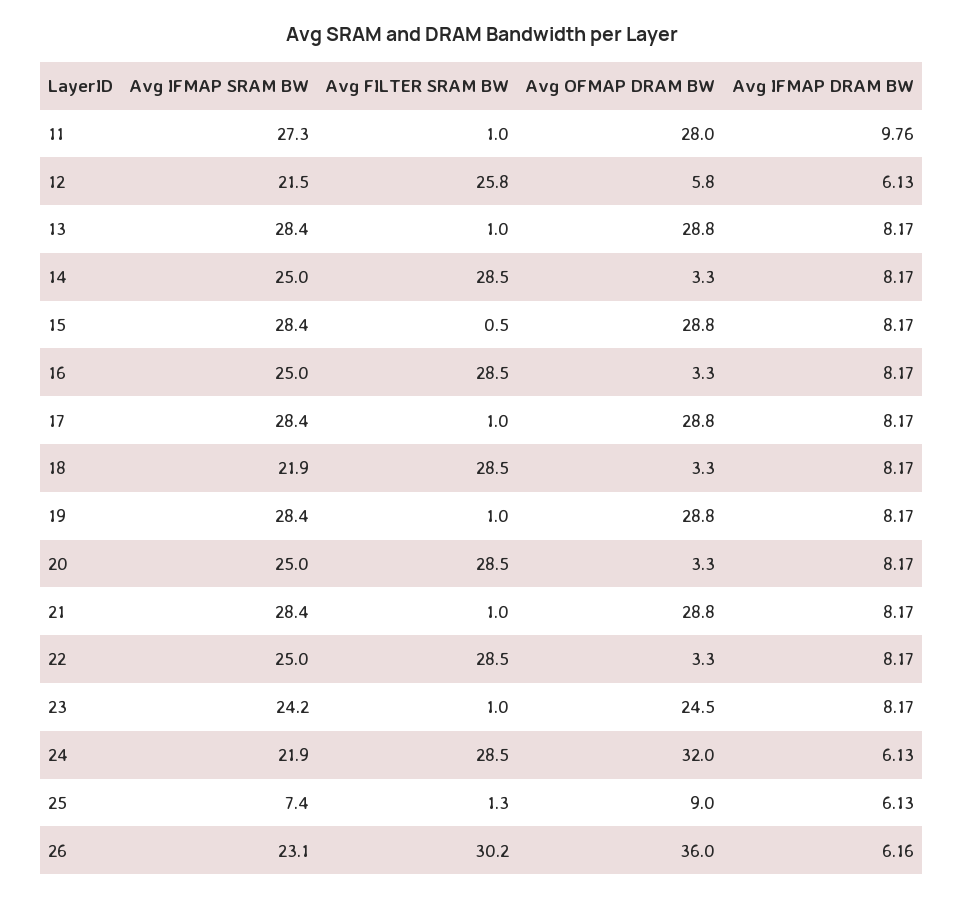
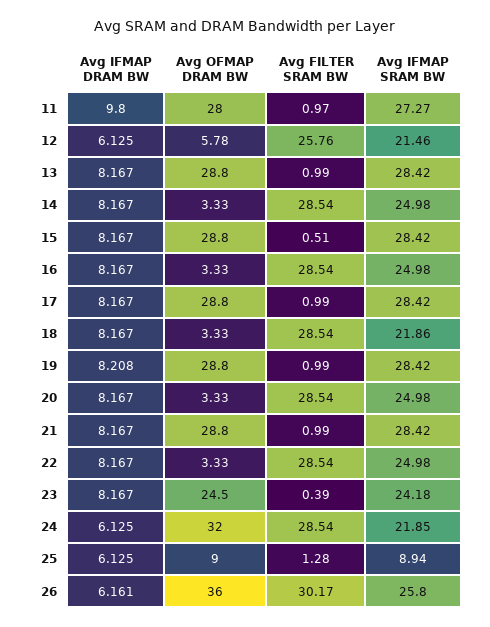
  {
    "Avg IFMAP SRAM BW": {
      "11": 27.27,
      "12": 21.46,
      "13": 28.42,
      "14": 24.98,
      "15": 28.42,
      "16": 24.98,
      "17": 28.42,
      "18": 21.86,
      "19": 28.42,
      "20": 24.98,
      "21": 28.42,
      "22": 24.98,
      "23": 24.18,
      "24": 21.85,
-     "25": 7.4,
+     "25": 8.94,
-     "26": 23.1
+     "26": 25.8
    },
    "Avg FILTER SRAM BW": {
      "11": 0.97,
      "12": 25.76,
      "13": 0.99,
      "14": 28.54,
      "15": 0.51,
      "16": 28.54,
      "17": 0.99,
      "18": 28.54,
      "19": 0.99,
      "20": 28.54,
      "21": 0.99,
      "22": 28.54,
-     "23": 1,
+     "23": 0.39,
      "24": 28.54,
      "25": 1.28,
      "26": 30.17
    },
    "Avg OFMAP DRAM BW": {
      "11": 28,
      "12": 5.78,
      "13": 28.8,
      "14": 3.33,
      "15": 28.8,
      "16": 3.33,
      "17": 28.8,
      "18": 3.33,
      "19": 28.8,
      "20": 3.33,
      "21": 28.8,
      "22": 3.33,
      "23": 24.5,
      "24": 32,
      "25": 9,
      "26": 36
    },
    "Avg IFMAP DRAM BW": {
-     "11": 9.76,
+     "11": 9.8,
      "12": 6.125,
      "13": 8.167,
      "14": 8.167,
      "15": 8.167,
      "16": 8.167,
      "17": 8.167,
      "18": 8.167,
-     "19": 8.17,
+     "19": 8.208,
      "20": 8.167,
      "21": 8.167,
      "22": 8.167,
      "23": 8.167,
      "24": 6.125,
      "25": 6.125,
      "26": 6.161
    }
  }

